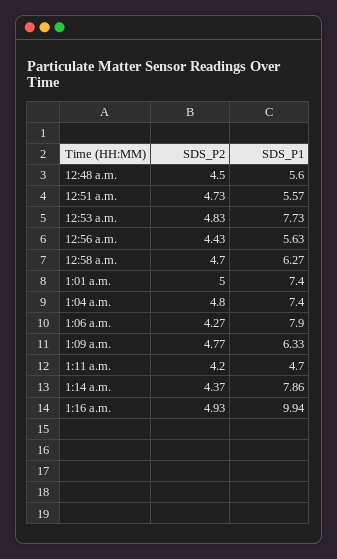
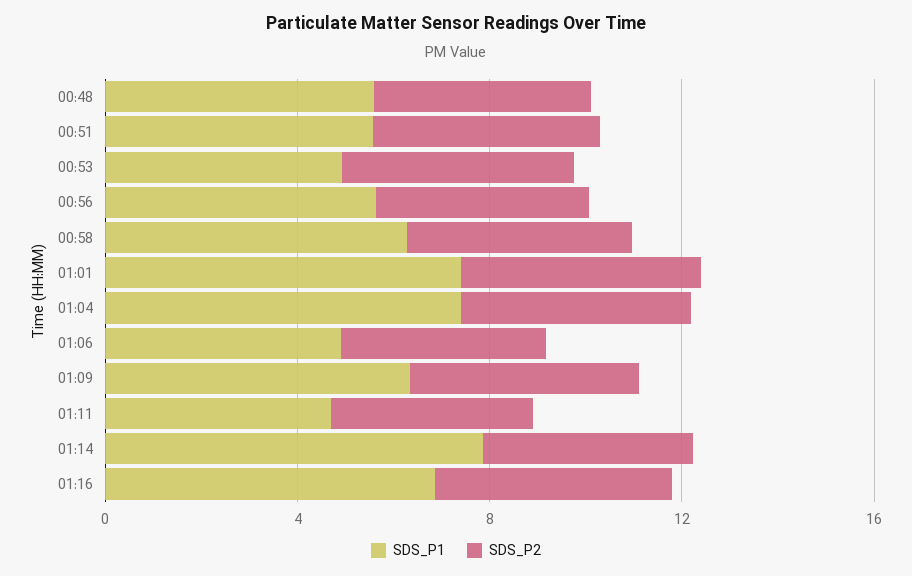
  {
    "SDS_P2": {
      "12:48 a.m.": 4.5,
      "12:51 a.m.": 4.73,
      "12:53 a.m.": 4.83,
      "12:56 a.m.": 4.43,
      "12:58 a.m.": 4.7,
      "1:01 a.m.": 5,
      "1:04 a.m.": 4.8,
      "1:06 a.m.": 4.27,
      "1:09 a.m.": 4.77,
      "1:11 a.m.": 4.2,
      "1:14 a.m.": 4.37,
      "1:16 a.m.": 4.93
    },
    "SDS_P1": {
      "12:48 a.m.": 5.6,
      "12:51 a.m.": 5.57,
-     "12:53 a.m.": 7.73,
+     "12:53 a.m.": 5,
      "12:56 a.m.": 5.63,
      "12:58 a.m.": 6.27,
      "1:01 a.m.": 7.4,
      "1:04 a.m.": 7.4,
-     "1:06 a.m.": 7.9,
+     "1:06 a.m.": 5,
      "1:09 a.m.": 6.33,
      "1:11 a.m.": 4.7,
      "1:14 a.m.": 7.86,
-     "1:16 a.m.": 9.94
+     "1:16 a.m.": 7
    }
  }

